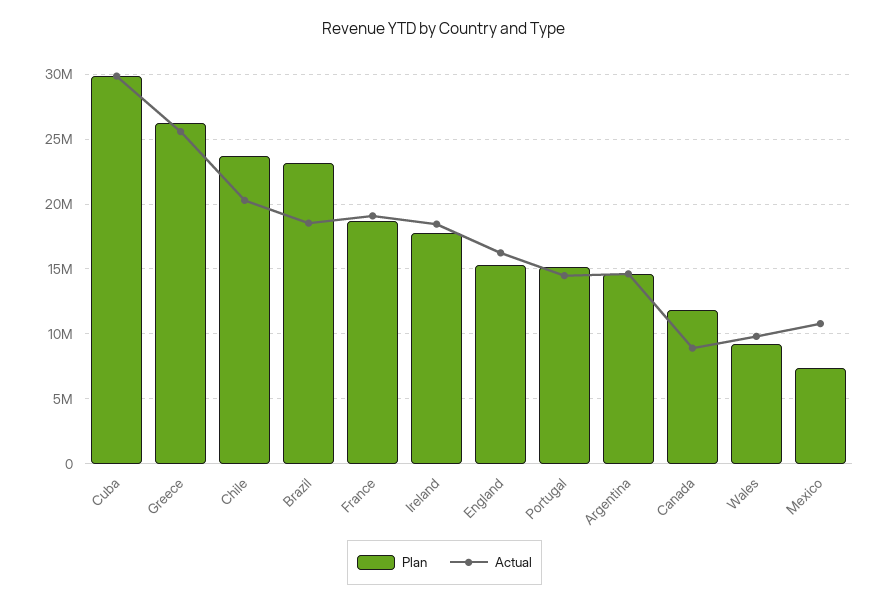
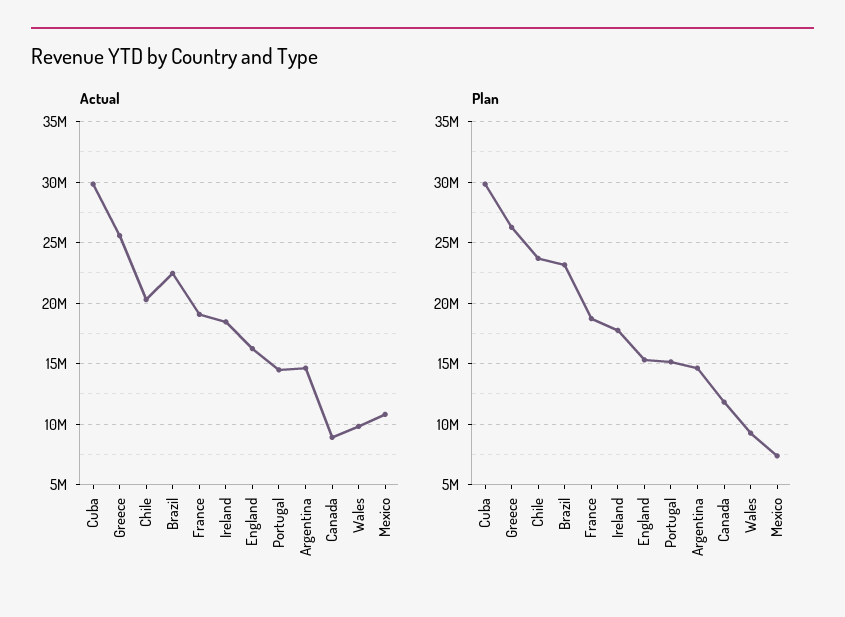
  {
    "Plan": {
      "Cuba": 30000000,
      "Greece": 26500000,
      "Chile": 23500000,
      "Brazil": 23000000,
      "France": 18500000,
      "Ireland": 17500000,
      "England": 15500000,
      "Portugal": 15000000,
      "Argentina": 14500000,
      "Canada": 12000000,
      "Wales": 9000000,
      "Mexico": 7500000
    },
    "Actual": {
      "Cuba": 30000000,
      "Greece": 25500000,
      "Chile": 20500000,
-     "Brazil": 18500000,
+     "Brazil": 22500000,
      "France": 19000000,
      "Ireland": 18500000,
      "England": 16000000,
      "Portugal": 14500000,
      "Argentina": 14500000,
      "Canada": 9000000,
      "Wales": 10000000,
      "Mexico": 11000000
    }
  }

